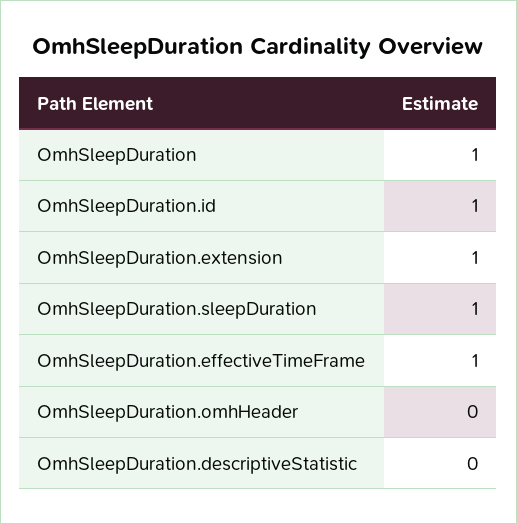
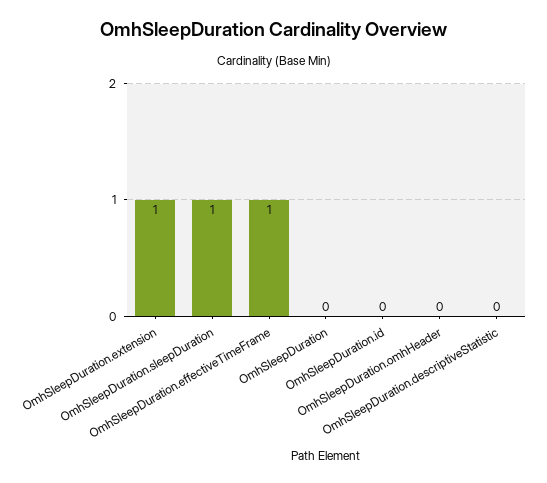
  {
-   "OmhSleepDuration": 1,
+   "OmhSleepDuration": 0,
-   "OmhSleepDuration.id": 1,
+   "OmhSleepDuration.id": 0,
    "OmhSleepDuration.extension": 1,
    "OmhSleepDuration.sleepDuration": 1,
    "OmhSleepDuration.effectiveTimeFrame": 1,
    "OmhSleepDuration.omhHeader": 0,
    "OmhSleepDuration.descriptiveStatistic": 0
  }

